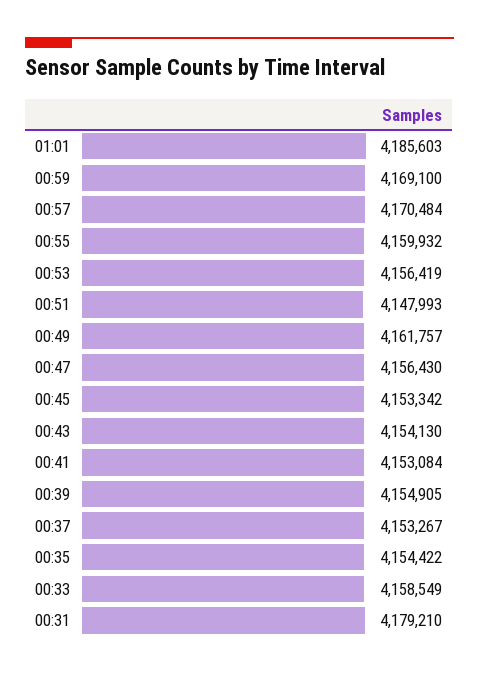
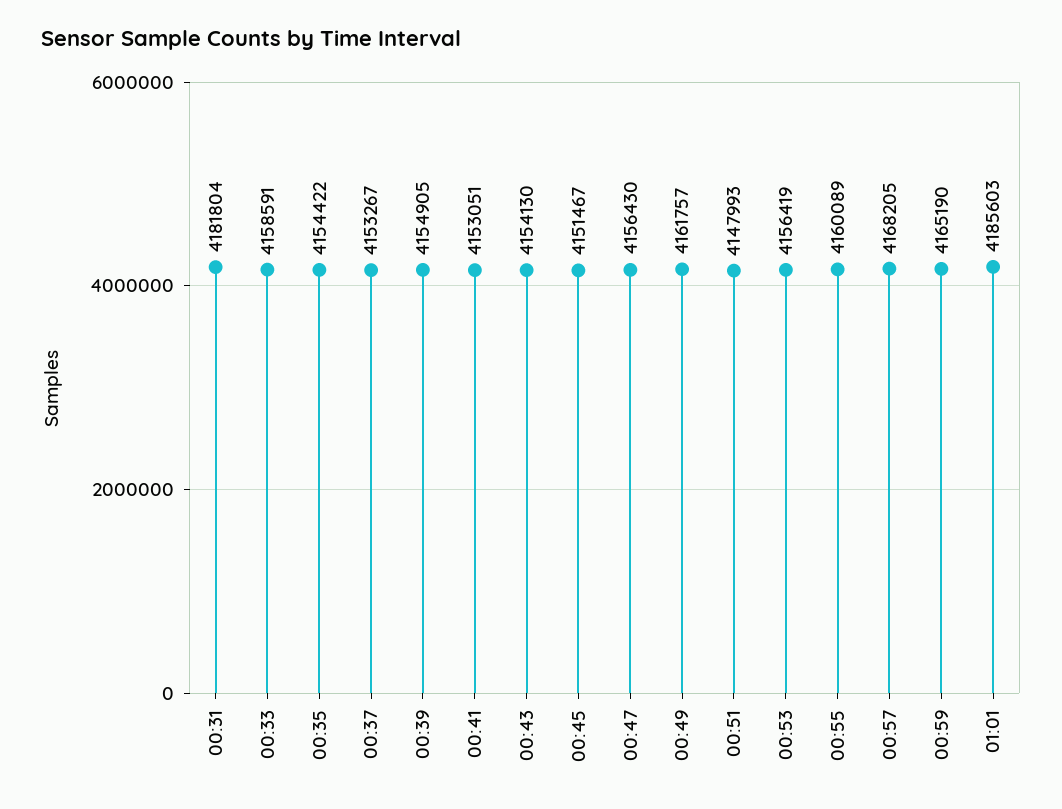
  {
    "01:01": 4185603,
-   "00:59": 4169100,
+   "00:59": 4165190,
-   "00:57": 4170484,
+   "00:57": 4168205,
-   "00:55": 4159932,
+   "00:55": 4160089,
    "00:53": 4156419,
    "00:51": 4147993,
    "00:49": 4161757,
    "00:47": 4156430,
-   "00:45": 4153342,
+   "00:45": 4151467,
    "00:43": 4154130,
-   "00:41": 4153084,
+   "00:41": 4153051,
    "00:39": 4154905,
    "00:37": 4153267,
    "00:35": 4154422,
-   "00:33": 4158549,
+   "00:33": 4158591,
-   "00:31": 4179210
+   "00:31": 4181804
  }

